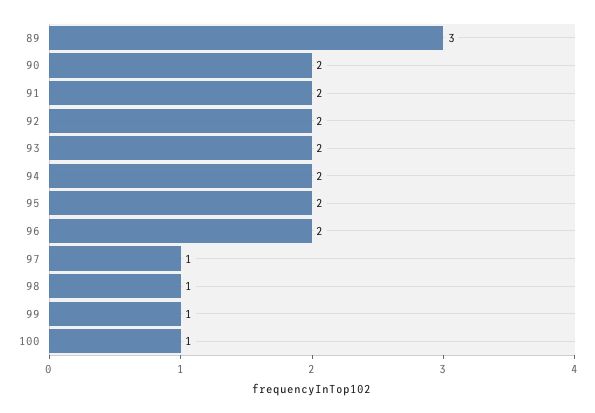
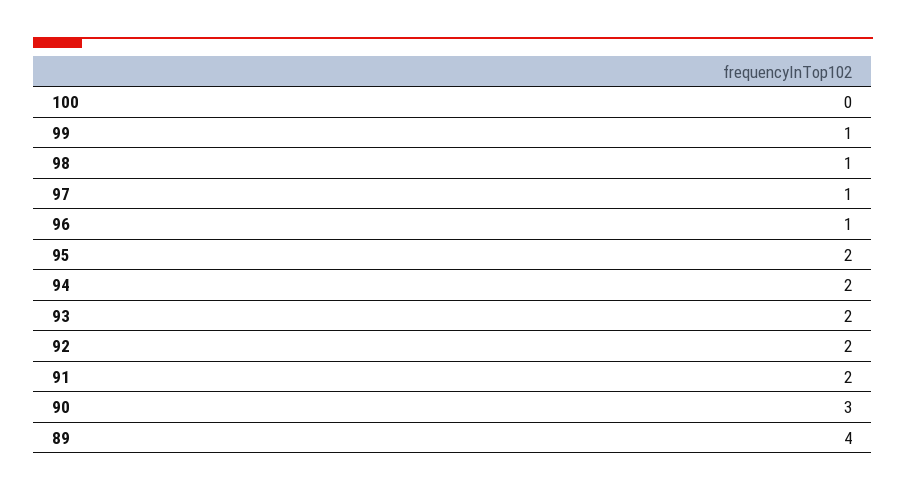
  {
-   "89": 3,
+   "89": 4,
-   "90": 2,
+   "90": 3,
    "91": 2,
    "92": 2,
    "93": 2,
    "94": 2,
    "95": 2,
-   "96": 2,
+   "96": 1,
    "97": 1,
    "98": 1,
    "99": 1,
-   "100": 1
+   "100": 0
  }

